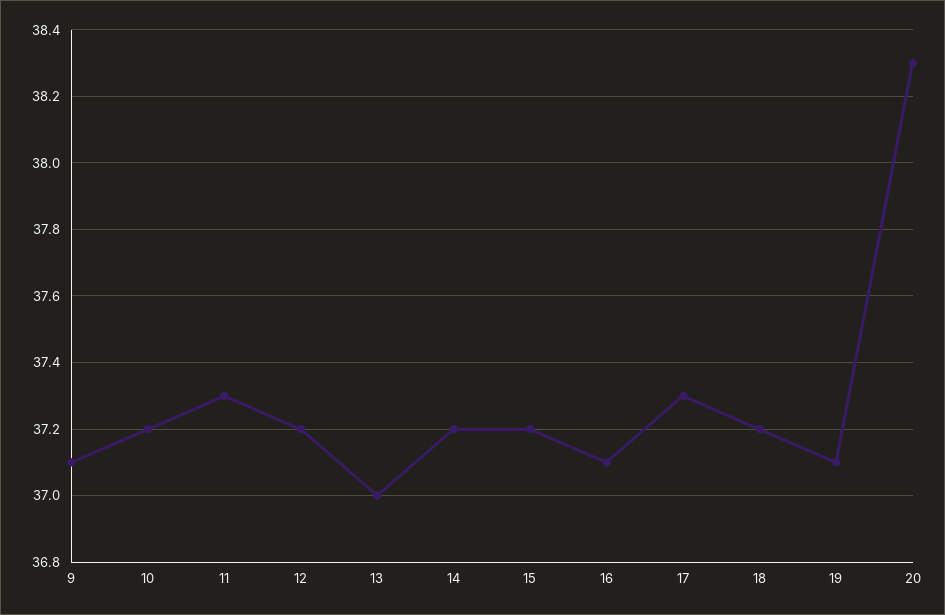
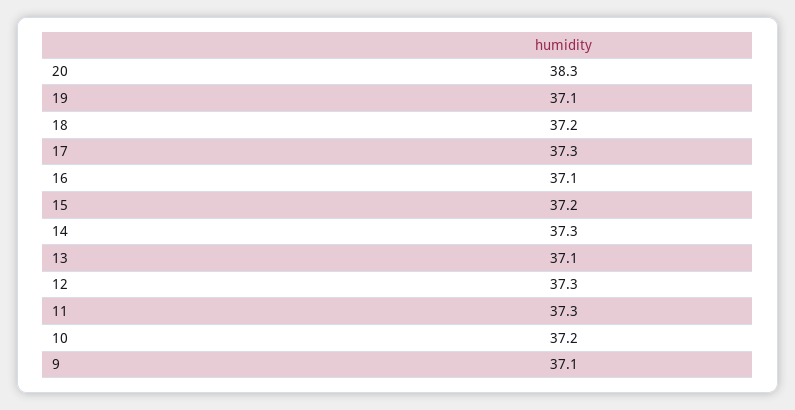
  {
    "9": 37.1,
    "10": 37.2,
    "11": 37.3,
-   "12": 37.2,
+   "12": 37.3,
-   "13": 37,
+   "13": 37.1,
-   "14": 37.2,
+   "14": 37.3,
    "15": 37.2,
    "16": 37.1,
    "17": 37.3,
    "18": 37.2,
    "19": 37.1,
    "20": 38.3
  }

